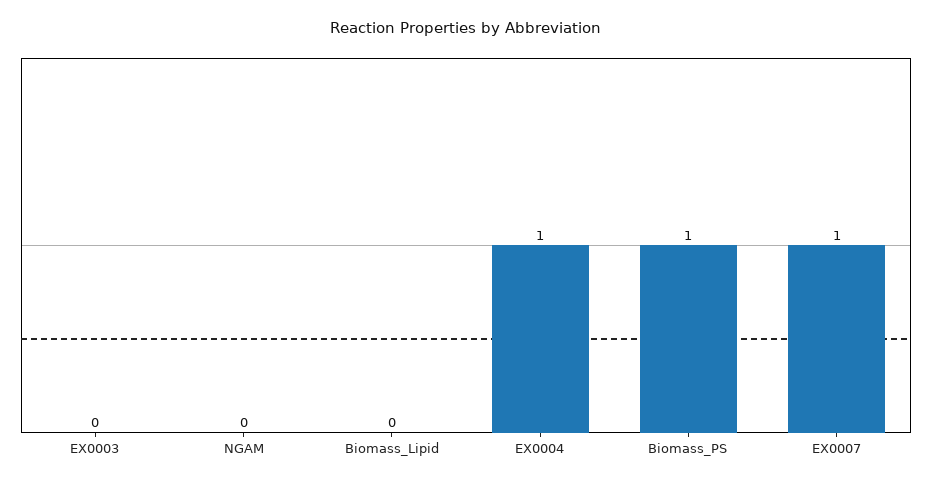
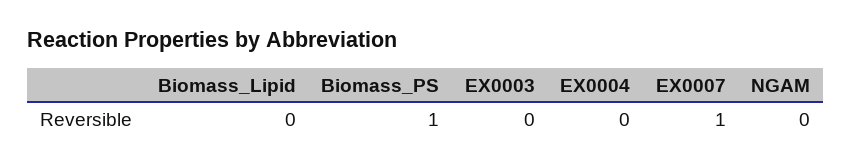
  {
    "EX0003": 0,
    "NGAM": 0,
    "Biomass_Lipid": 0,
-   "EX0004": 1,
+   "EX0004": 0,
    "Biomass_PS": 1,
    "EX0007": 1
  }

